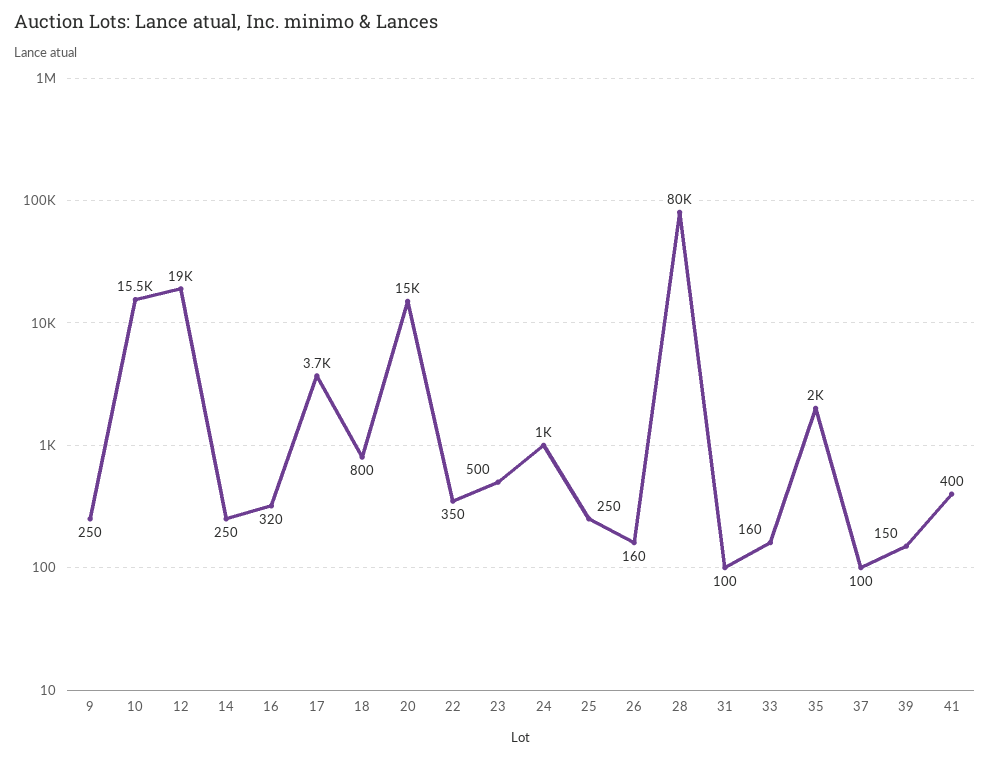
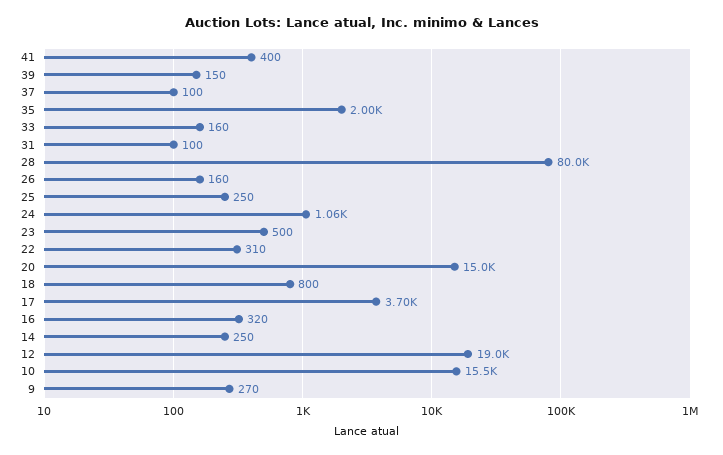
  {
-   "9": 250,
+   "9": 270,
    "10": 15500,
    "12": 19000,
    "14": 250,
    "16": 320,
    "17": 3700,
    "18": 800,
    "20": 15000,
-   "22": 350,
+   "22": 310,
    "23": 500,
-   "24": 1000,
+   "24": 1060,
    "25": 250,
    "26": 160,
    "28": 80000,
    "31": 100,
    "33": 160,
    "35": 2000,
    "37": 100,
    "39": 150,
    "41": 400
  }

